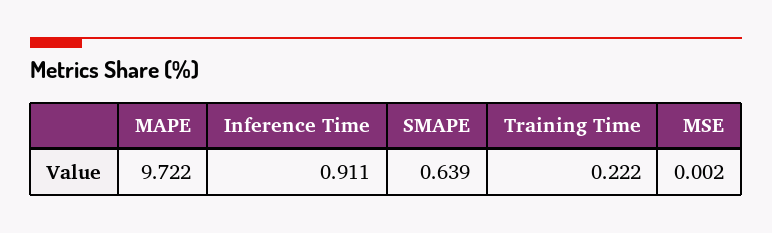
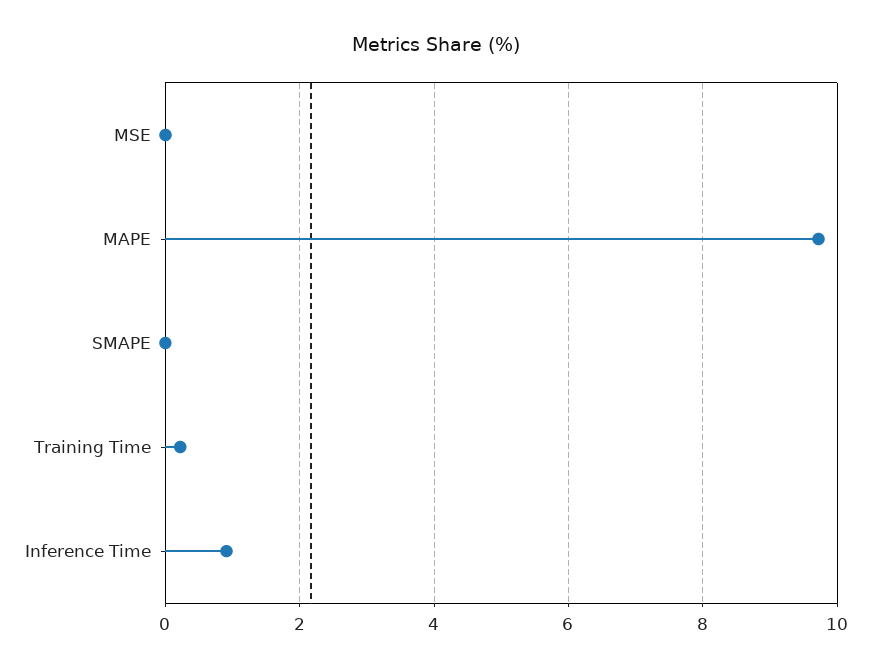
  {
    "MAPE": 9.722,
    "Inference Time": 0.911,
-   "SMAPE": 0.639,
+   "SMAPE": 0,
    "Training Time": 0.222,
    "MSE": 0.002
  }

